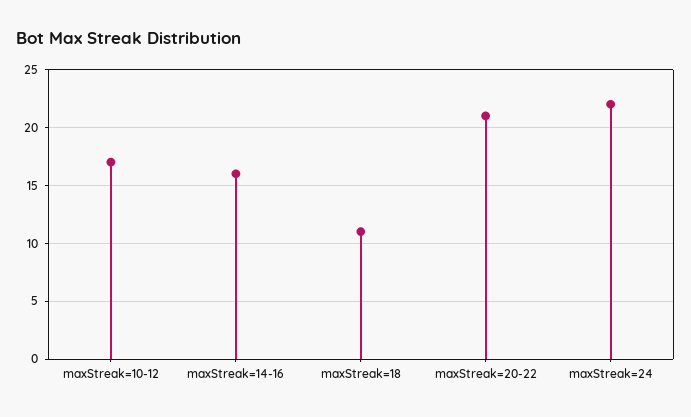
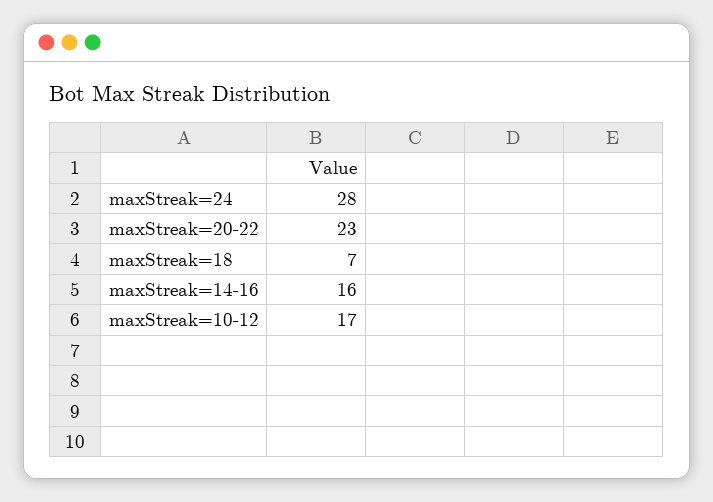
  {
    "maxStreak=10-12": 17,
    "maxStreak=14-16": 16,
-   "maxStreak=18": 11,
+   "maxStreak=18": 7,
-   "maxStreak=20-22": 21,
+   "maxStreak=20-22": 23,
-   "maxStreak=24": 22
+   "maxStreak=24": 28
  }

